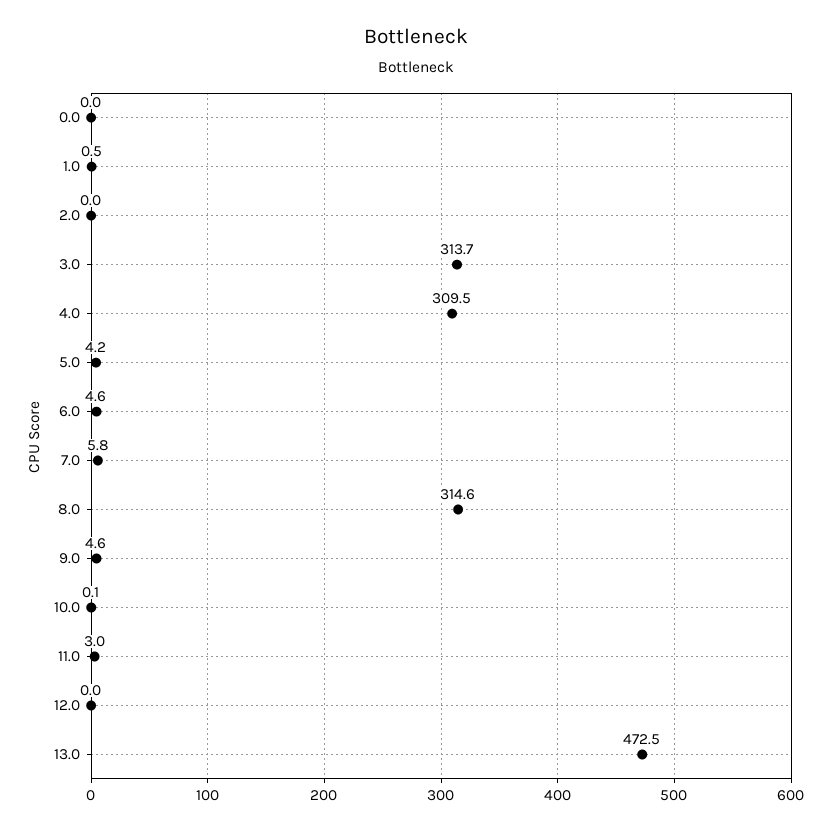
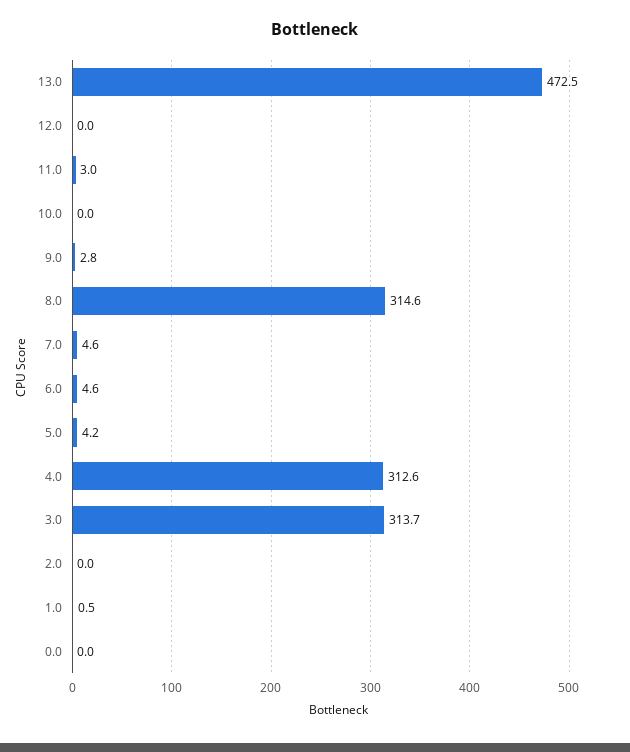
  {
    "0.0": 0,
    "1.0": 0.5,
    "2.0": 0,
    "3.0": 313.7,
-   "4.0": 309.5,
+   "4.0": 312.6,
    "5.0": 4.2,
    "6.0": 4.6,
-   "7.0": 5.8,
+   "7.0": 4.6,
    "8.0": 314.6,
-   "9.0": 4.6,
+   "9.0": 2.8,
-   "10.0": 0.1,
+   "10.0": 0,
    "11.0": 3,
    "12.0": 0,
    "13.0": 472.5
  }

